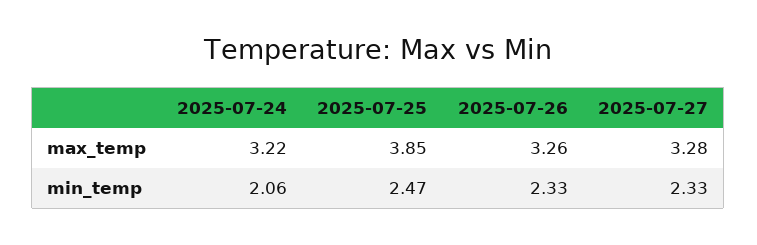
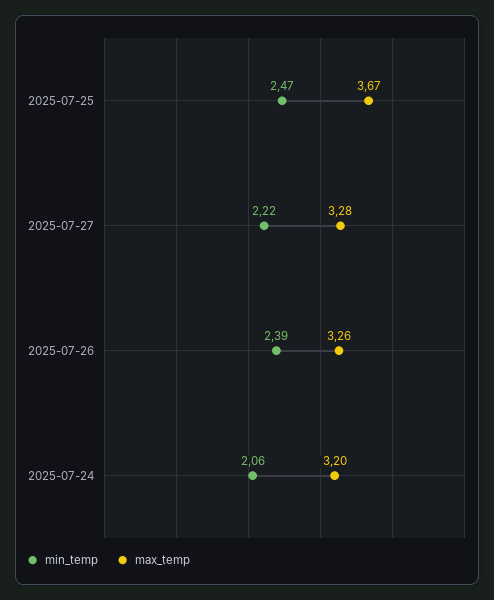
  {
    "max_temp": {
-     "2025-07-24": 3.22,
+     "2025-07-24": 3.2,
-     "2025-07-25": 3.85,
+     "2025-07-25": 3.67,
      "2025-07-26": 3.26,
      "2025-07-27": 3.28
    },
    "min_temp": {
      "2025-07-24": 2.06,
      "2025-07-25": 2.47,
-     "2025-07-26": 2.33,
+     "2025-07-26": 2.39,
-     "2025-07-27": 2.33
+     "2025-07-27": 2.22
    }
  }

